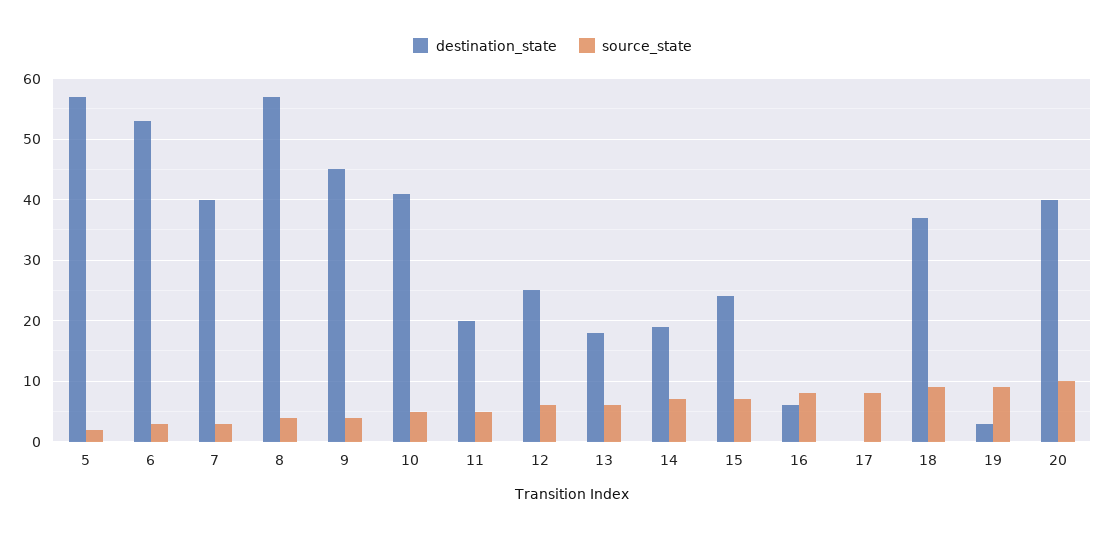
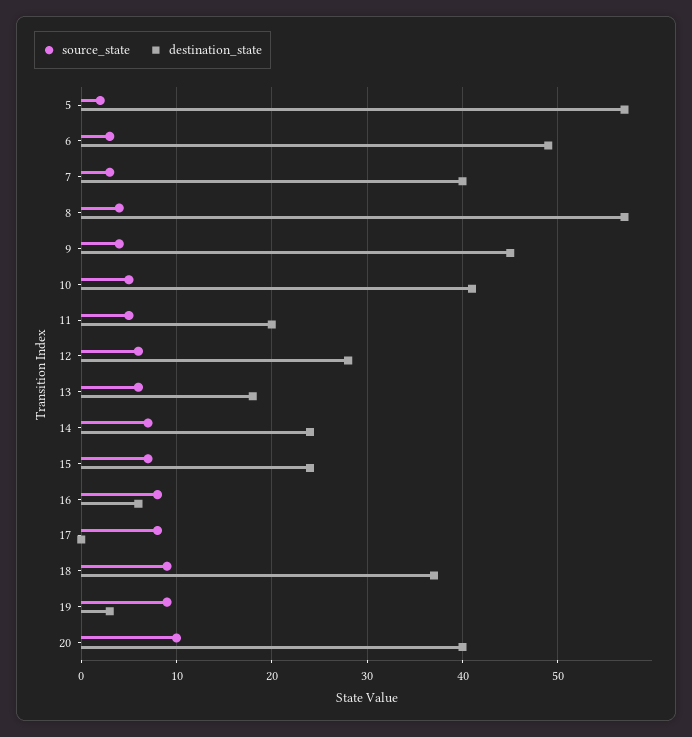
  {
    "destination_state": {
      "5": 57,
-     "6": 53,
+     "6": 49,
      "7": 40,
      "8": 57,
      "9": 45,
      "10": 41,
      "11": 20,
-     "12": 25,
+     "12": 28,
      "13": 18,
-     "14": 19,
+     "14": 24,
      "15": 24,
      "16": 6,
      "17": 0,
      "18": 37,
      "19": 3,
      "20": 40
    },
    "source_state": {
      "5": 2,
      "6": 3,
      "7": 3,
      "8": 4,
      "9": 4,
      "10": 5,
      "11": 5,
      "12": 6,
      "13": 6,
      "14": 7,
      "15": 7,
      "16": 8,
      "17": 8,
      "18": 9,
      "19": 9,
      "20": 10
    }
  }

